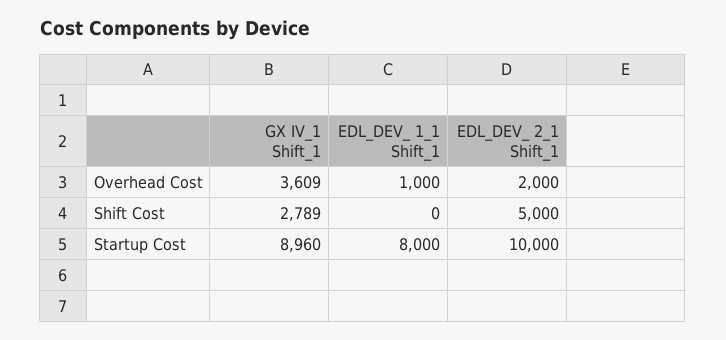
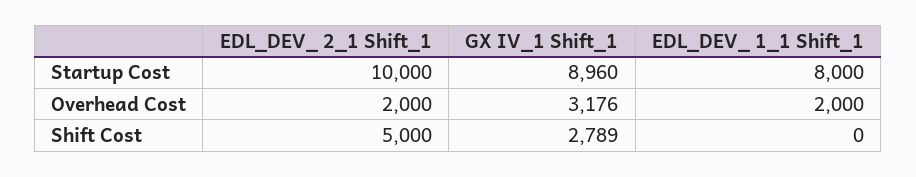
  {
    "GX IV_1 Shift_1": {
-     "Overhead Cost": 3609,
+     "Overhead Cost": 3176,
      "Shift Cost": 2789,
      "Startup Cost": 8960
    },
    "EDL_DEV_ 1_1 Shift_1": {
-     "Overhead Cost": 1000,
+     "Overhead Cost": 2000,
      "Shift Cost": 0,
      "Startup Cost": 8000
    },
    "EDL_DEV_ 2_1 Shift_1": {
      "Overhead Cost": 2000,
      "Shift Cost": 5000,
      "Startup Cost": 10000
    }
  }

